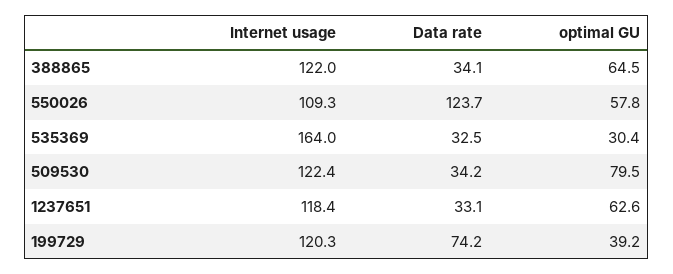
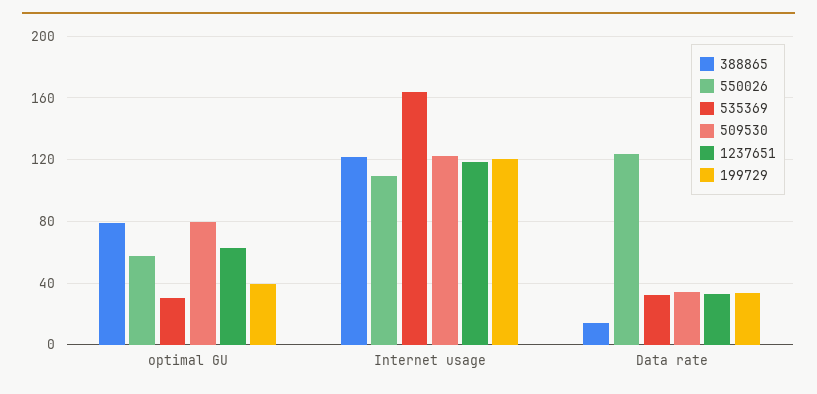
  {
    "388865": {
      "Internet usage": 122,
-     "Data rate": 34.1,
+     "Data rate": 15,
-     "optimal GU": 64.5
+     "optimal GU": 80
    },
    "550026": {
      "Internet usage": 109.3,
      "Data rate": 123.7,
      "optimal GU": 57.8
    },
    "535369": {
      "Internet usage": 164,
      "Data rate": 32.5,
      "optimal GU": 30.4
    },
    "509530": {
      "Internet usage": 122.4,
      "Data rate": 34.2,
      "optimal GU": 79.5
    },
    "1237651": {
      "Internet usage": 118.4,
      "Data rate": 33.1,
      "optimal GU": 62.6
    },
    "199729": {
      "Internet usage": 120.3,
-     "Data rate": 74.2,
+     "Data rate": 35,
      "optimal GU": 39.2
    }
  }

